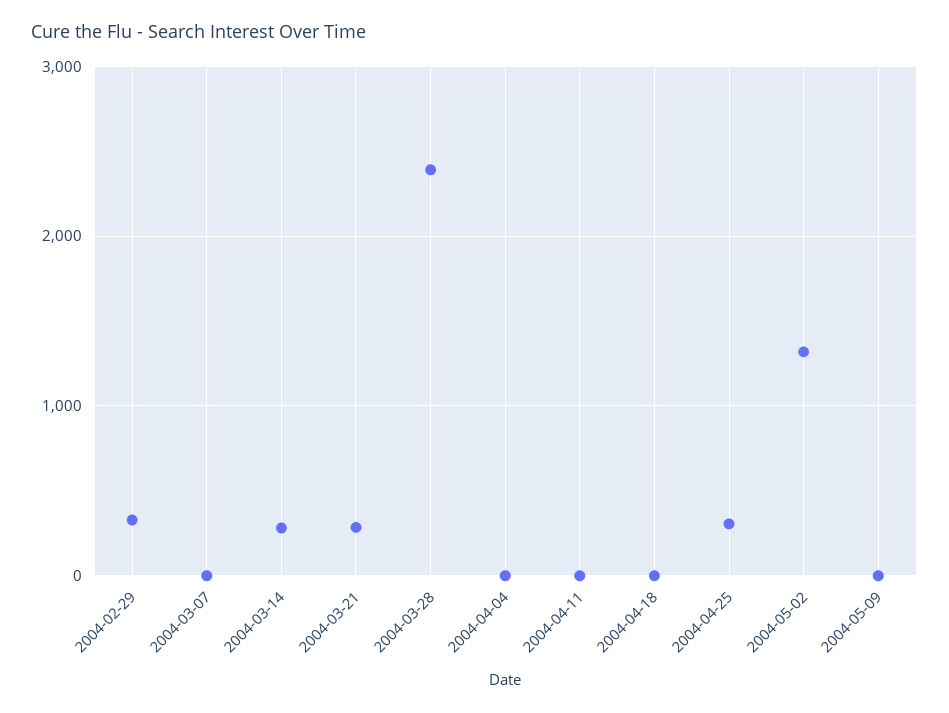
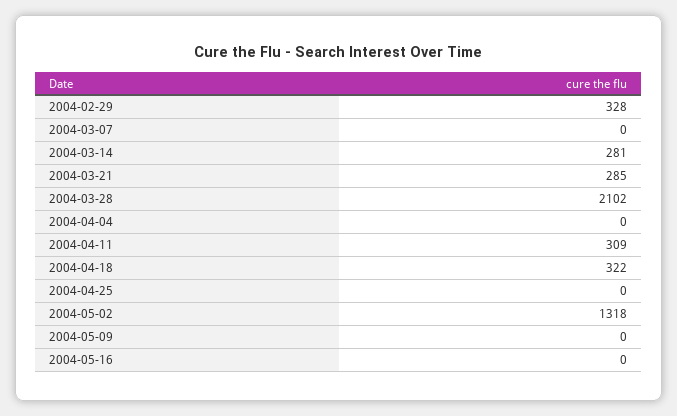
  {
    "2004-02-29": 328,
    "2004-03-07": 0,
    "2004-03-14": 281,
    "2004-03-21": 285,
-   "2004-03-28": 2400,
+   "2004-03-28": 2102,
    "2004-04-04": 0,
-   "2004-04-11": 0,
+   "2004-04-11": 309,
-   "2004-04-18": 0,
+   "2004-04-18": 322,
-   "2004-04-25": 300,
+   "2004-04-25": 0,
    "2004-05-02": 1318,
-   "2004-05-09": 0
+   "2004-05-09": 0,
+   "2004-05-16": 0
  }

